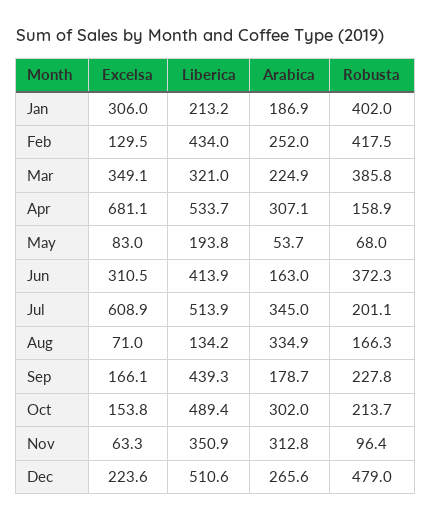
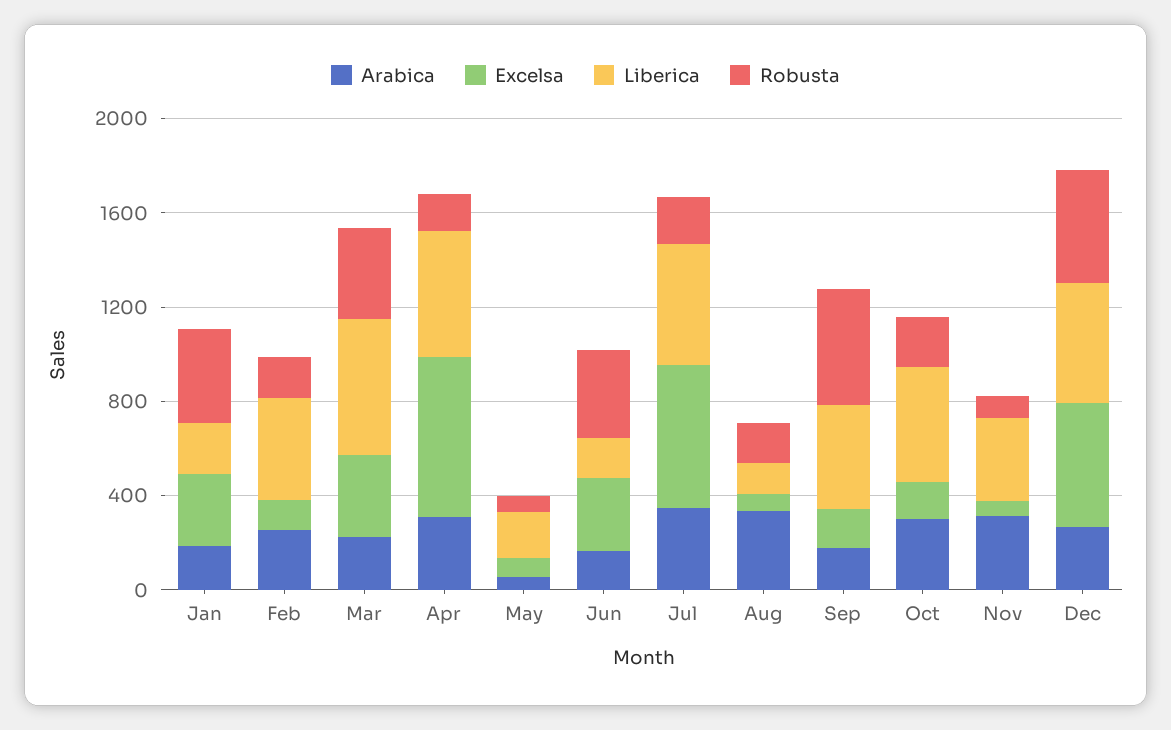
  {
    "Excelsa": {
      "Jan": 306,
      "Feb": 129.5,
      "Mar": 349.1,
      "Apr": 681.1,
      "May": 83,
      "Jun": 310.5,
      "Jul": 608.9,
      "Aug": 71,
      "Sep": 166.1,
      "Oct": 153.8,
      "Nov": 63.3,
-     "Dec": 223.6
+     "Dec": 500
    },
    "Liberica": {
      "Jan": 213.2,
      "Feb": 434,
-     "Mar": 321,
+     "Mar": 600,
      "Apr": 533.7,
      "May": 193.8,
-     "Jun": 413.9,
+     "Jun": 200,
      "Jul": 513.9,
      "Aug": 134.2,
      "Sep": 439.3,
      "Oct": 489.4,
      "Nov": 350.9,
      "Dec": 510.6
    },
    "Arabica": {
      "Jan": 186.9,
      "Feb": 252,
      "Mar": 224.9,
      "Apr": 307.1,
      "May": 53.7,
      "Jun": 163,
      "Jul": 345,
      "Aug": 334.9,
      "Sep": 178.7,
      "Oct": 302,
      "Nov": 312.8,
      "Dec": 265.6
    },
    "Robusta": {
      "Jan": 402,
-     "Feb": 417.5,
+     "Feb": 200,
      "Mar": 385.8,
      "Apr": 158.9,
      "May": 68,
      "Jun": 372.3,
      "Jul": 201.1,
      "Aug": 166.3,
-     "Sep": 227.8,
+     "Sep": 500,
      "Oct": 213.7,
      "Nov": 96.4,
      "Dec": 479
    }
  }

